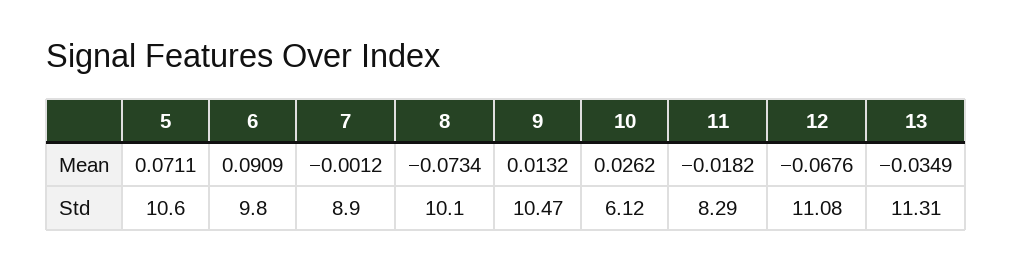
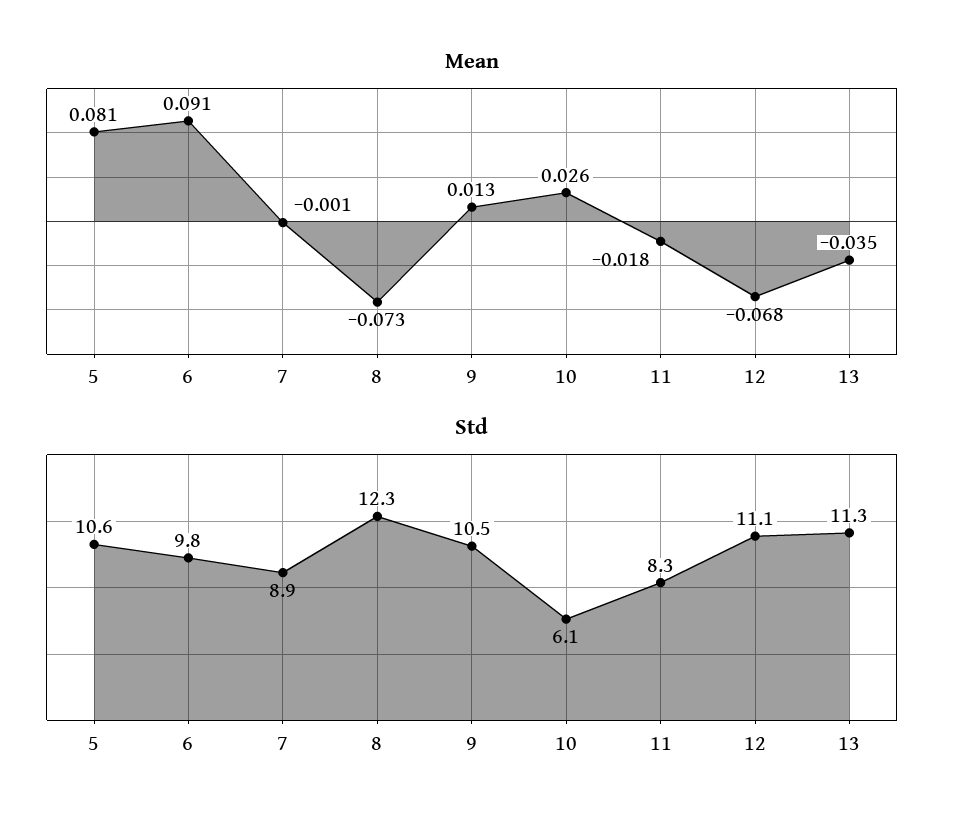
  {
    "Mean": {
-     "5": 0.0711,
+     "5": 0.081,
      "6": 0.0909,
      "7": -0.0012,
      "8": -0.0734,
      "9": 0.0132,
      "10": 0.0262,
      "11": -0.0182,
      "12": -0.0676,
      "13": -0.0349
    },
    "Std": {
      "5": 10.6,
      "6": 9.8,
      "7": 8.9,
-     "8": 10.1,
+     "8": 12.3,
      "9": 10.47,
      "10": 6.12,
      "11": 8.29,
      "12": 11.08,
      "13": 11.31
    }
  }

